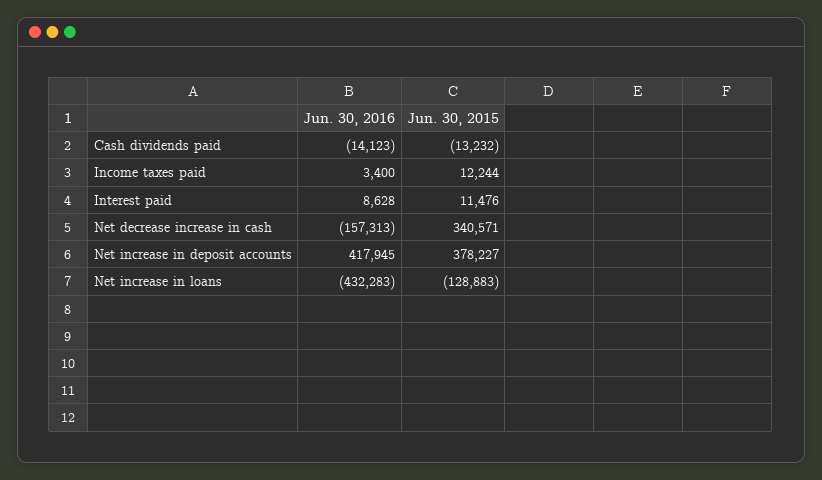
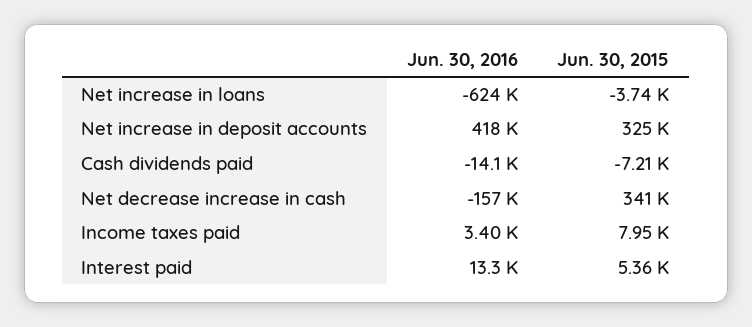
  {
    "Jun. 30, 2016": {
      "Cash dividends paid": -14123,
      "Income taxes paid": 3400,
-     "Interest paid": 8628,
+     "Interest paid": 13300,
      "Net decrease increase in cash": -157313,
      "Net increase in deposit accounts": 417945,
-     "Net increase in loans": -432283
+     "Net increase in loans": -624000
    },
    "Jun. 30, 2015": {
-     "Cash dividends paid": -13232,
+     "Cash dividends paid": -7210,
-     "Income taxes paid": 12244,
+     "Income taxes paid": 7950,
-     "Interest paid": 11476,
+     "Interest paid": 5360,
      "Net decrease increase in cash": 340571,
-     "Net increase in deposit accounts": 378227,
+     "Net increase in deposit accounts": 325000,
-     "Net increase in loans": -128883
+     "Net increase in loans": -3740
    }
  }

